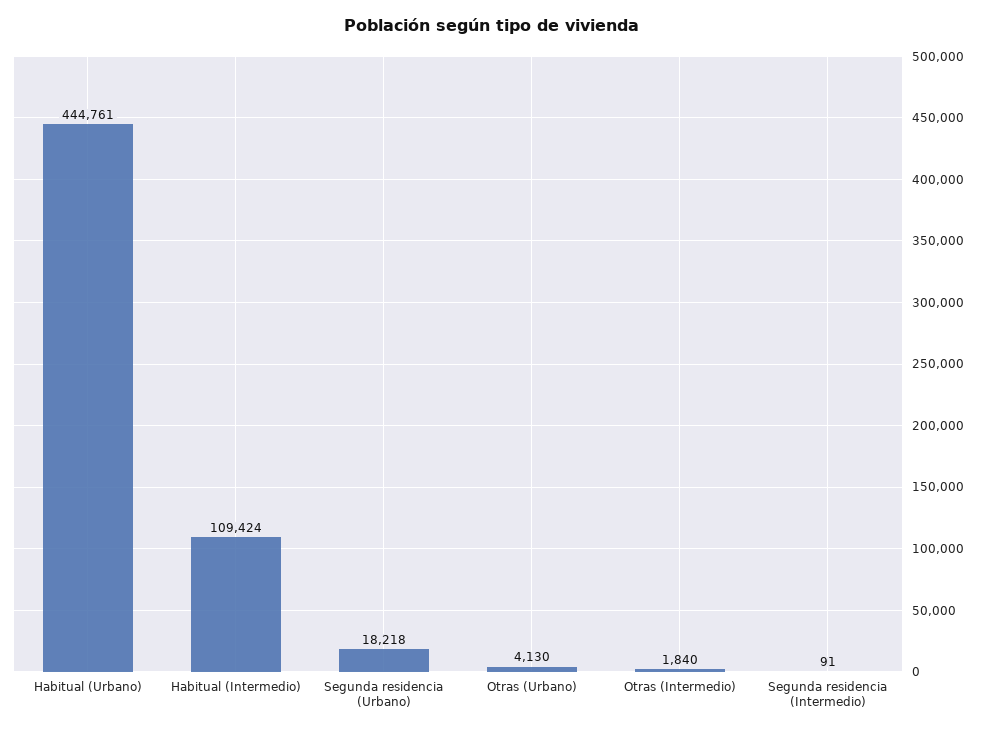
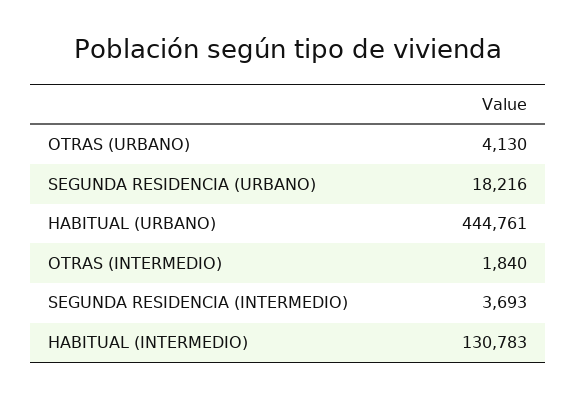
  {
    "Habitual (Urbano)": 444761,
-   "Habitual (Intermedio)": 109424,
+   "Habitual (Intermedio)": 130783,
-   "Segunda residencia (Urbano)": 18218,
+   "Segunda residencia (Urbano)": 18216,
    "Otras (Urbano)": 4130,
    "Otras (Intermedio)": 1840,
-   "Segunda residencia (Intermedio)": 91
+   "Segunda residencia (Intermedio)": 3693
  }

